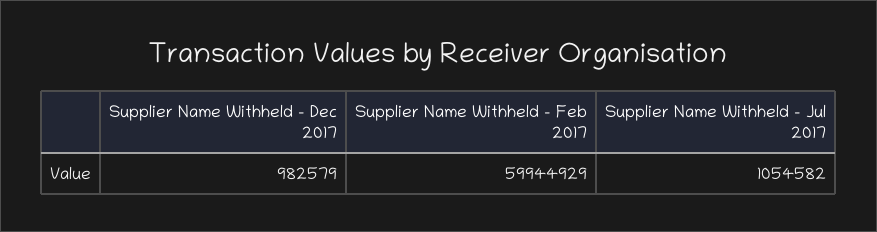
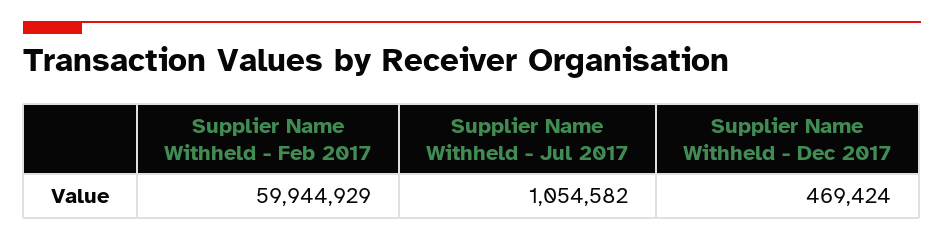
  {
-   "Supplier Name Withheld - Dec 2017": 982579,
+   "Supplier Name Withheld - Dec 2017": 469424,
    "Supplier Name Withheld - Feb 2017": 59944929,
    "Supplier Name Withheld - Jul 2017": 1054582
  }

